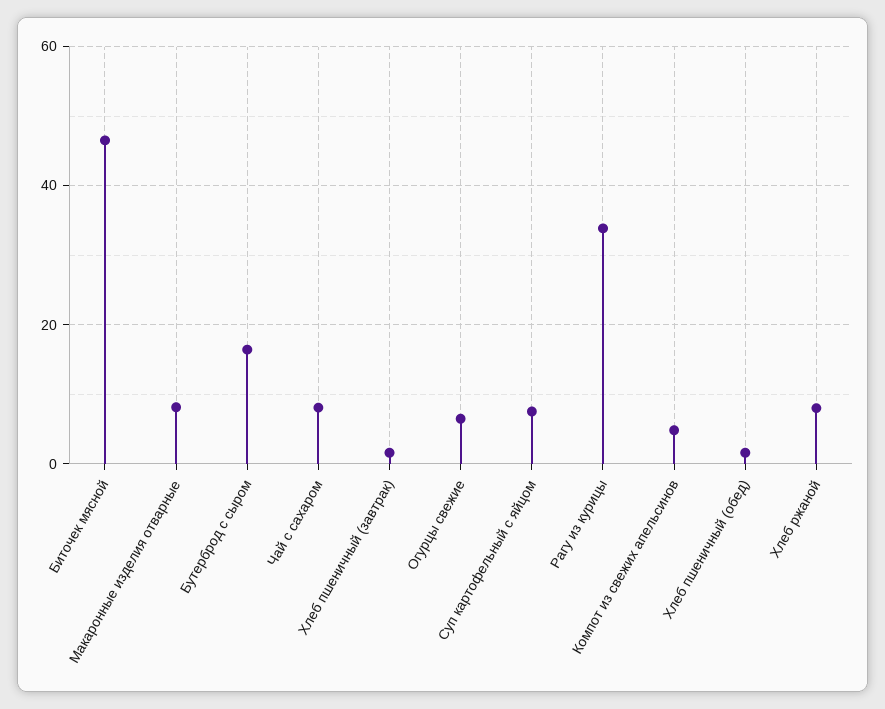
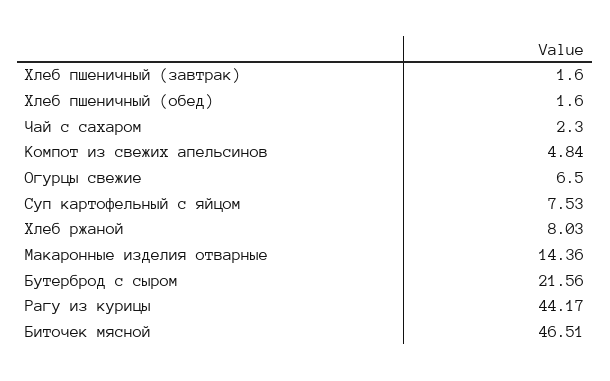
  {
    "Биточек мясной": 46.51,
-   "Макаронные изделия отварные": 8,
+   "Макаронные изделия отварные": 14.36,
-   "Бутерброд с сыром": 16,
+   "Бутерброд с сыром": 21.56,
-   "Чай с сахаром": 8,
+   "Чай с сахаром": 2.3,
    "Хлеб пшеничный (завтрак)": 1.6,
    "Огурцы свежие": 6.5,
    "Суп картофельный с яйцом": 7.53,
-   "Рагу из курицы": 34,
+   "Рагу из курицы": 44.17,
    "Компот из свежих апельсинов": 4.84,
    "Хлеб пшеничный (обед)": 1.6,
    "Хлеб ржаной": 8.03
  }

